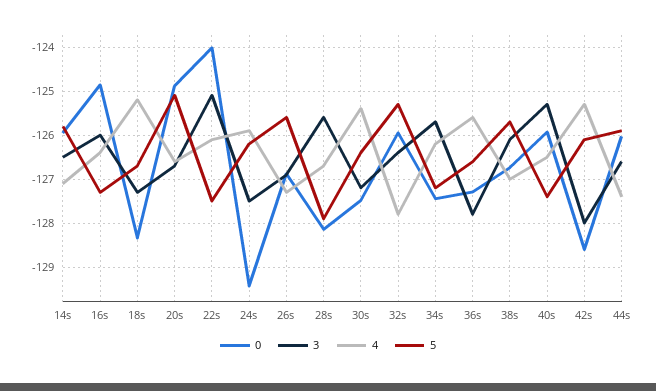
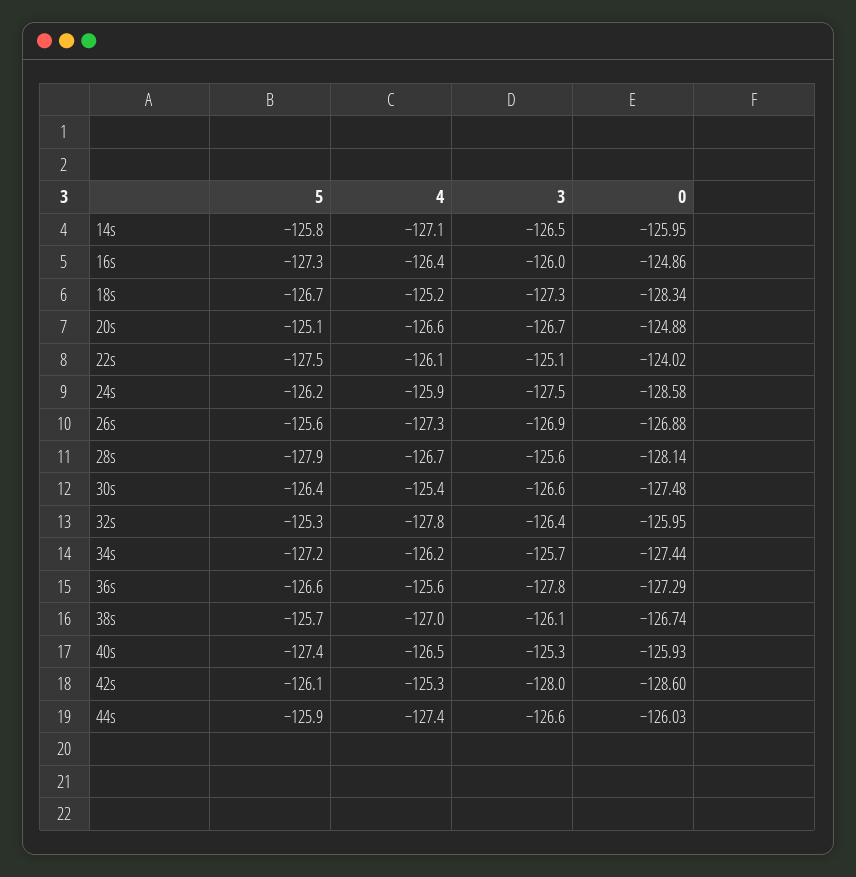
  {
    "0": {
      "14s": -125.95,
      "16s": -124.86,
      "18s": -128.34,
      "20s": -124.88,
      "22s": -124.02,
-     "24s": -129.4,
+     "24s": -128.58,
      "26s": -126.88,
      "28s": -128.14,
      "30s": -127.48,
      "32s": -125.95,
      "34s": -127.44,
      "36s": -127.29,
      "38s": -126.74,
      "40s": -125.93,
      "42s": -128.6,
      "44s": -126.03
    },
    "3": {
      "14s": -126.5,
      "16s": -126,
      "18s": -127.3,
      "20s": -126.7,
      "22s": -125.1,
      "24s": -127.5,
      "26s": -126.9,
      "28s": -125.6,
-     "30s": -127.2,
+     "30s": -126.6,
      "32s": -126.4,
      "34s": -125.7,
      "36s": -127.8,
      "38s": -126.1,
      "40s": -125.3,
      "42s": -128,
      "44s": -126.6
    },
    "4": {
      "14s": -127.1,
      "16s": -126.4,
      "18s": -125.2,
      "20s": -126.6,
      "22s": -126.1,
      "24s": -125.9,
      "26s": -127.3,
      "28s": -126.7,
      "30s": -125.4,
      "32s": -127.8,
      "34s": -126.2,
      "36s": -125.6,
      "38s": -127,
      "40s": -126.5,
      "42s": -125.3,
      "44s": -127.4
    },
    "5": {
      "14s": -125.8,
      "16s": -127.3,
      "18s": -126.7,
      "20s": -125.1,
      "22s": -127.5,
      "24s": -126.2,
      "26s": -125.6,
      "28s": -127.9,
      "30s": -126.4,
      "32s": -125.3,
      "34s": -127.2,
      "36s": -126.6,
      "38s": -125.7,
      "40s": -127.4,
      "42s": -126.1,
      "44s": -125.9
    }
  }

